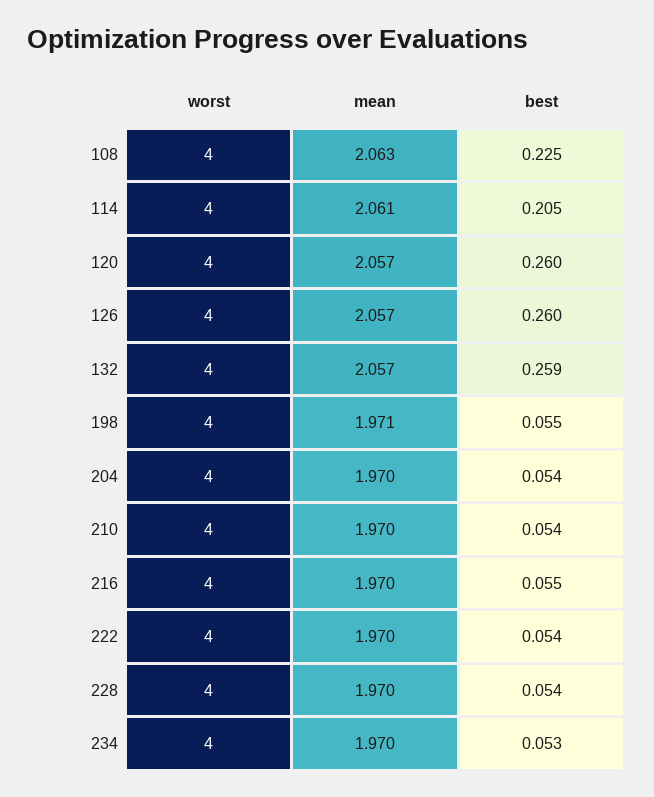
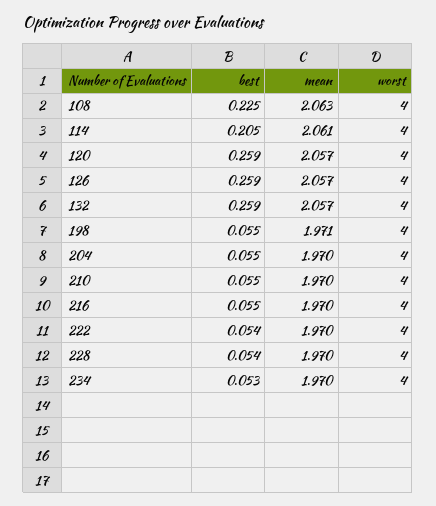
  {
    "worst": {
      "108": 4,
      "114": 4,
      "120": 4,
      "126": 4,
      "132": 4,
      "198": 4,
      "204": 4,
      "210": 4,
      "216": 4,
      "222": 4,
      "228": 4,
      "234": 4
    },
    "mean": {
      "108": 2.063,
      "114": 2.061,
      "120": 2.057,
      "126": 2.057,
      "132": 2.057,
      "198": 1.971,
      "204": 1.97,
      "210": 1.97,
      "216": 1.97,
      "222": 1.97,
      "228": 1.97,
      "234": 1.97
    },
    "best": {
      "108": 0.225,
      "114": 0.205,
-     "120": 0.26,
+     "120": 0.259,
-     "126": 0.26,
+     "126": 0.259,
      "132": 0.259,
      "198": 0.055,
-     "204": 0.054,
+     "204": 0.055,
-     "210": 0.054,
+     "210": 0.055,
      "216": 0.055,
      "222": 0.054,
      "228": 0.054,
      "234": 0.053
    }
  }

